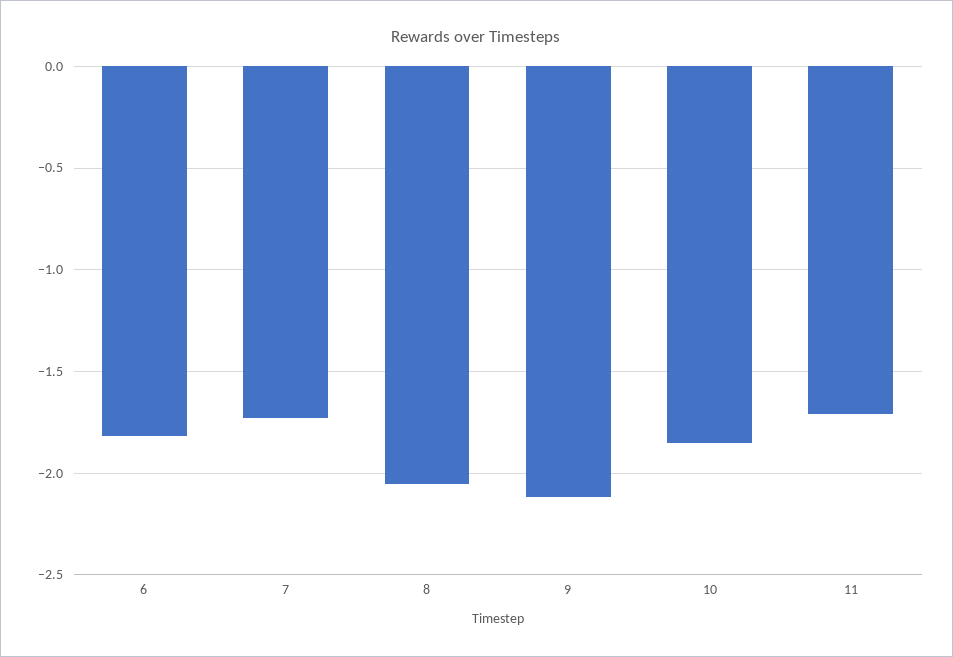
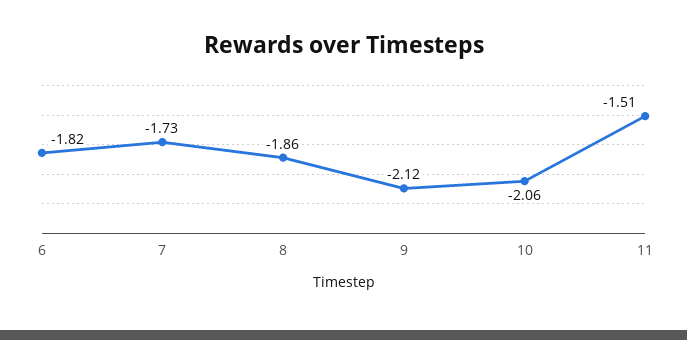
  {
    "6": -1.82,
    "7": -1.73,
-   "8": -2.05,
+   "8": -1.86,
    "9": -2.12,
-   "10": -1.85,
+   "10": -2.06,
-   "11": -1.7
+   "11": -1.51
  }

